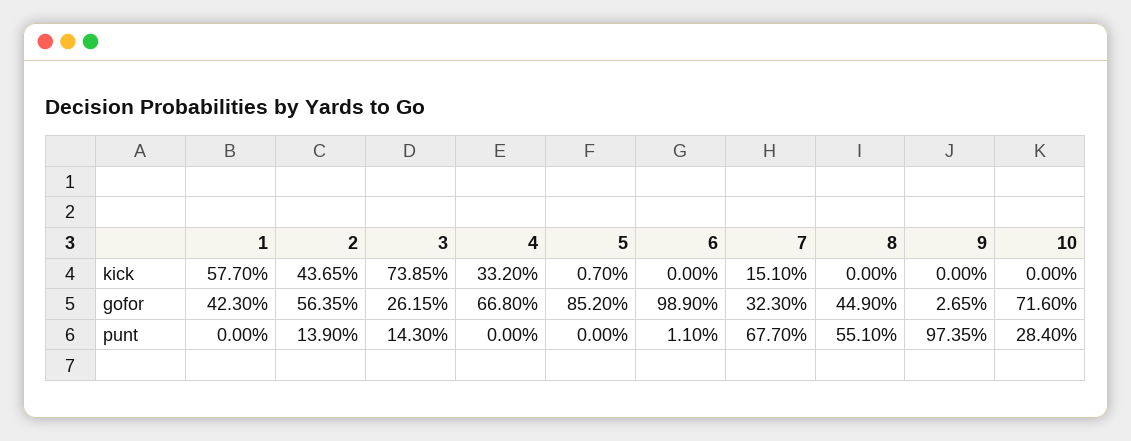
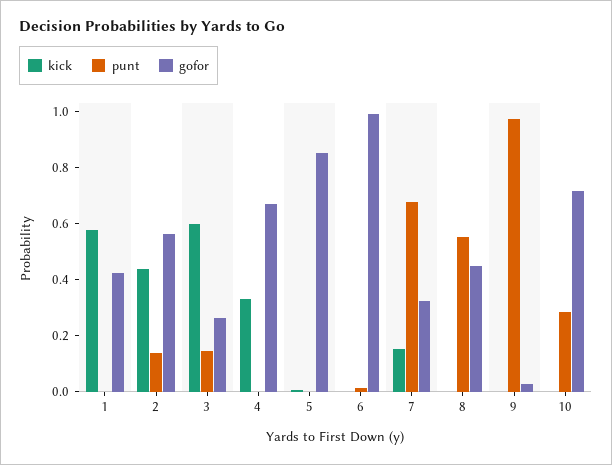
  {
    "kick": {
      "1": 0.577,
      "2": 0.4365,
-     "3": 0.7385,
+     "3": 0.6,
      "4": 0.332,
      "5": 0.007,
      "6": 0,
      "7": 0.151,
      "8": 0,
      "9": 0,
      "10": 0
    },
    "gofor": {
      "1": 0.423,
      "2": 0.5635,
      "3": 0.2615,
      "4": 0.668,
      "5": 0.852,
      "6": 0.989,
      "7": 0.323,
      "8": 0.449,
      "9": 0.0265,
      "10": 0.716
    },
    "punt": {
      "1": 0,
      "2": 0.139,
      "3": 0.143,
      "4": 0,
      "5": 0,
      "6": 0.011,
      "7": 0.677,
      "8": 0.551,
      "9": 0.9735,
      "10": 0.284
    }
  }

